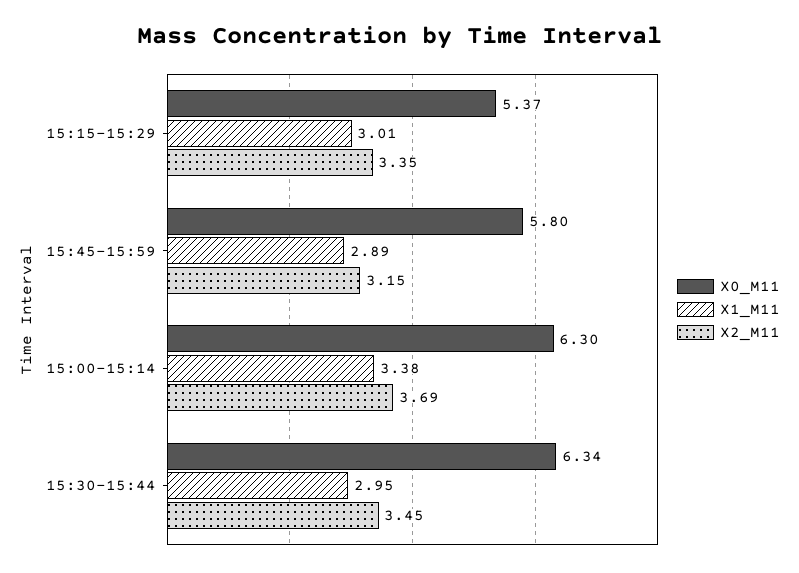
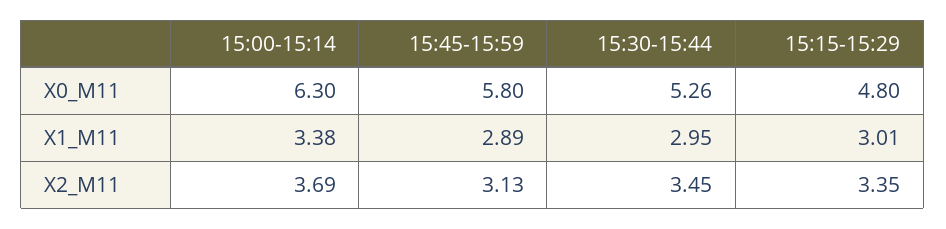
  {
    "X0_M11": {
-     "15:15-15:29": 5.37,
+     "15:15-15:29": 4.8,
      "15:45-15:59": 5.8,
      "15:00-15:14": 6.3,
-     "15:30-15:44": 6.34
+     "15:30-15:44": 5.26
    },
    "X1_M11": {
      "15:15-15:29": 3.01,
      "15:45-15:59": 2.89,
      "15:00-15:14": 3.38,
      "15:30-15:44": 2.95
    },
    "X2_M11": {
      "15:15-15:29": 3.35,
-     "15:45-15:59": 3.15,
+     "15:45-15:59": 3.13,
      "15:00-15:14": 3.69,
      "15:30-15:44": 3.45
    }
  }

